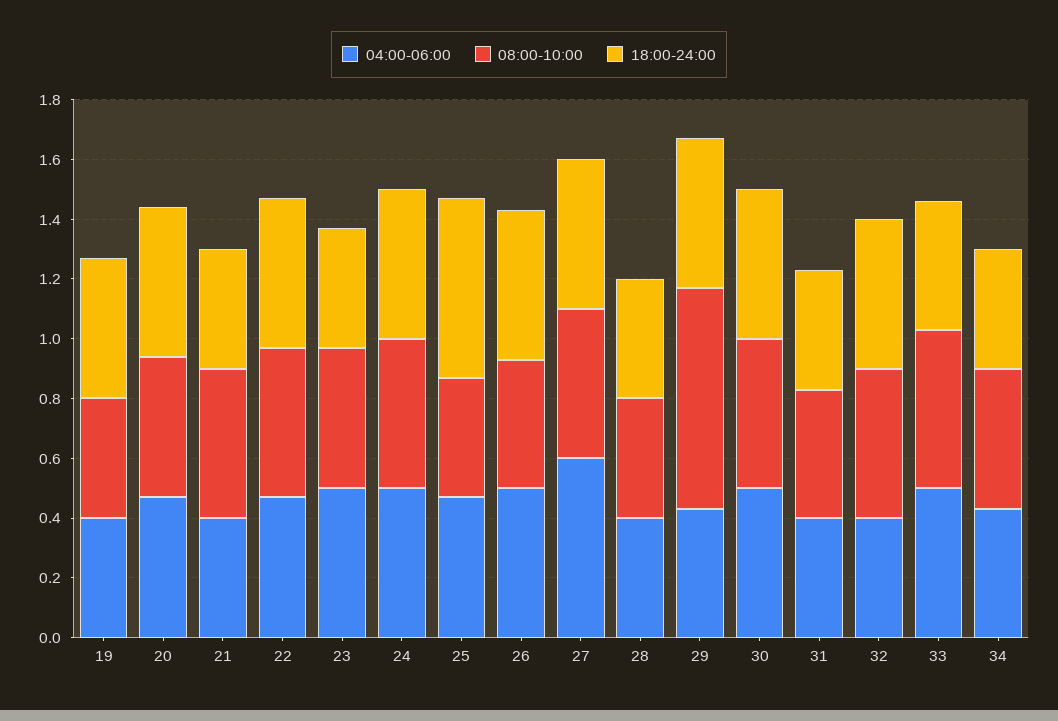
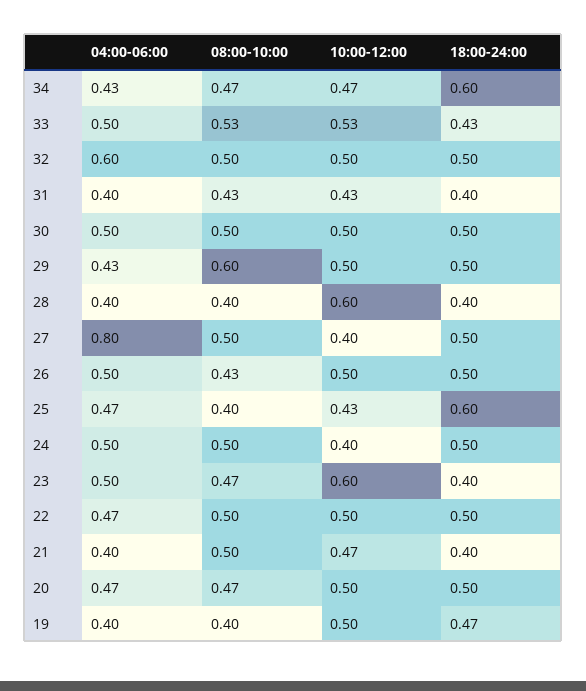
  {
    "04:00-06:00": {
      "19": 0.4,
      "20": 0.47,
      "21": 0.4,
      "22": 0.47,
      "23": 0.5,
      "24": 0.5,
      "25": 0.47,
      "26": 0.5,
-     "27": 0.6,
+     "27": 0.8,
      "28": 0.4,
      "29": 0.43,
      "30": 0.5,
      "31": 0.4,
-     "32": 0.4,
+     "32": 0.6,
      "33": 0.5,
      "34": 0.43
    },
    "08:00-10:00": {
      "19": 0.4,
      "20": 0.47,
      "21": 0.5,
      "22": 0.5,
      "23": 0.47,
      "24": 0.5,
      "25": 0.4,
      "26": 0.43,
      "27": 0.5,
      "28": 0.4,
-     "29": 0.75,
+     "29": 0.6,
      "30": 0.5,
      "31": 0.43,
      "32": 0.5,
      "33": 0.53,
      "34": 0.47
    },
    "18:00-24:00": {
      "19": 0.47,
      "20": 0.5,
      "21": 0.4,
      "22": 0.5,
      "23": 0.4,
      "24": 0.5,
      "25": 0.6,
      "26": 0.5,
      "27": 0.5,
      "28": 0.4,
      "29": 0.5,
      "30": 0.5,
      "31": 0.4,
      "32": 0.5,
      "33": 0.43,
-     "34": 0.4
+     "34": 0.6
-   }
+   },
+   "10:00-12:00": {
+     "34": 0.47,
+     "33": 0.53,
+     "32": 0.5,
+     "31": 0.43,
+     "30": 0.5,
+     "29": 0.5,
+     "28": 0.6,
+     "27": 0.4,
+     "26": 0.5,
+     "25": 0.43,
+     "24": 0.4,
+     "23": 0.6,
+     "22": 0.5,
+     "21": 0.47,
+     "20": 0.5,
+     "19": 0.5
+   }
  }

